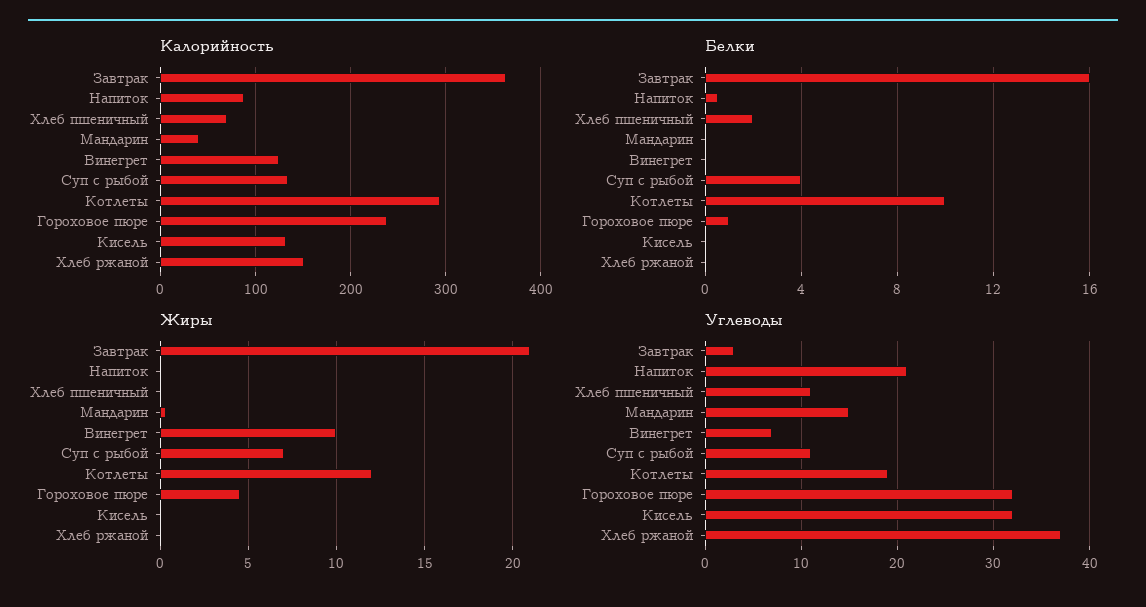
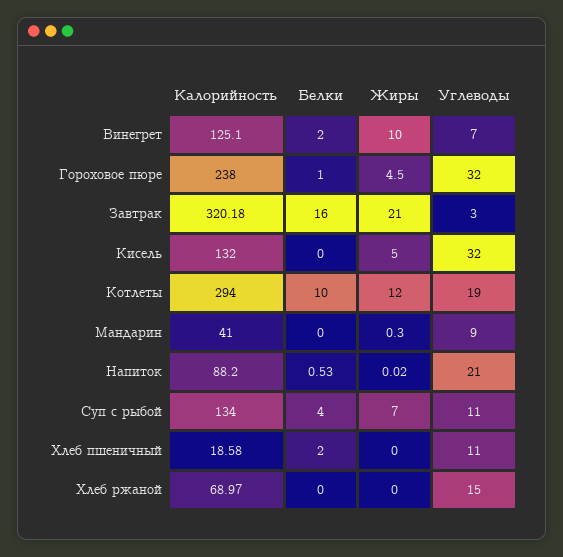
  {
    "Калорийность": {
-     "Завтрак": 360,
+     "Завтрак": 320.18,
      "Напиток": 88.2,
-     "Хлеб пшеничный": 70,
+     "Хлеб пшеничный": 18.58,
      "Мандарин": 41,
      "Винегрет": 125.1,
      "Суп с рыбой": 134,
      "Котлеты": 294,
      "Гороховое пюре": 238,
      "Кисель": 132,
-     "Хлеб ржаной": 150
+     "Хлеб ржаной": 68.97
    },
    "Белки": {
      "Завтрак": 16,
      "Напиток": 0.53,
      "Хлеб пшеничный": 2,
      "Мандарин": 0,
-     "Винегрет": 0,
+     "Винегрет": 2,
      "Суп с рыбой": 4,
      "Котлеты": 10,
      "Гороховое пюре": 1,
      "Кисель": 0,
      "Хлеб ржаной": 0
    },
    "Жиры": {
      "Завтрак": 21,
      "Напиток": 0.02,
      "Хлеб пшеничный": 0,
      "Мандарин": 0.3,
      "Винегрет": 10,
      "Суп с рыбой": 7,
      "Котлеты": 12,
      "Гороховое пюре": 4.5,
-     "Кисель": 0,
+     "Кисель": 5,
      "Хлеб ржаной": 0
    },
    "Углеводы": {
      "Завтрак": 3,
      "Напиток": 21,
      "Хлеб пшеничный": 11,
-     "Мандарин": 15,
+     "Мандарин": 9,
      "Винегрет": 7,
      "Суп с рыбой": 11,
      "Котлеты": 19,
      "Гороховое пюре": 32,
      "Кисель": 32,
-     "Хлеб ржаной": 37
+     "Хлеб ржаной": 15
    }
  }

